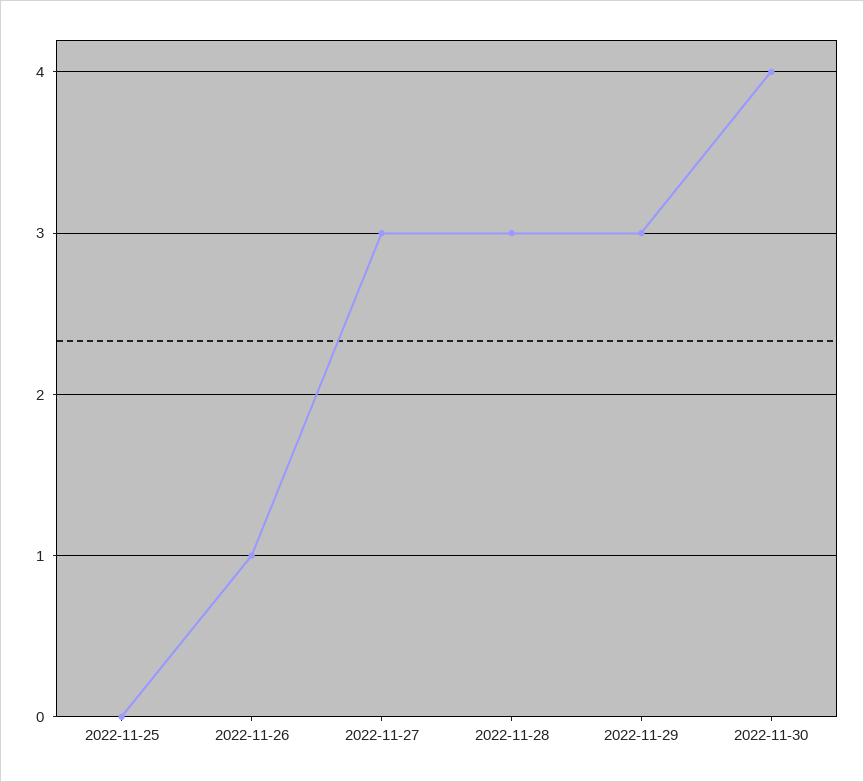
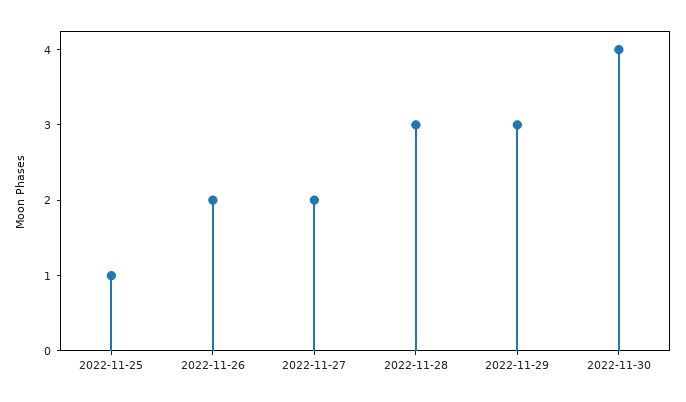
  {
-   "2022-11-25": 0,
+   "2022-11-25": 1,
-   "2022-11-26": 1,
+   "2022-11-26": 2,
-   "2022-11-27": 3,
+   "2022-11-27": 2,
    "2022-11-28": 3,
    "2022-11-29": 3,
    "2022-11-30": 4
  }

